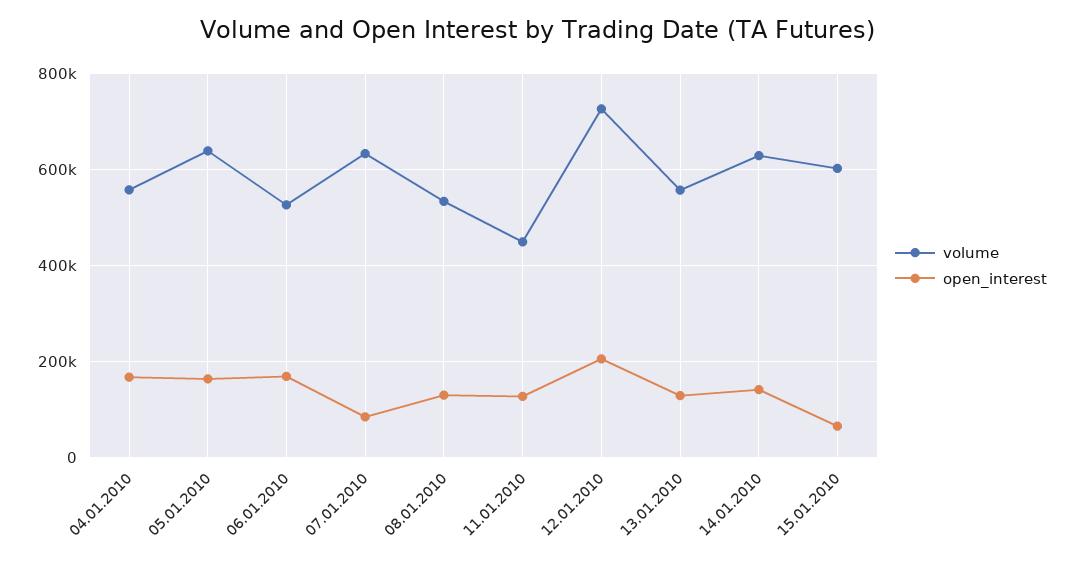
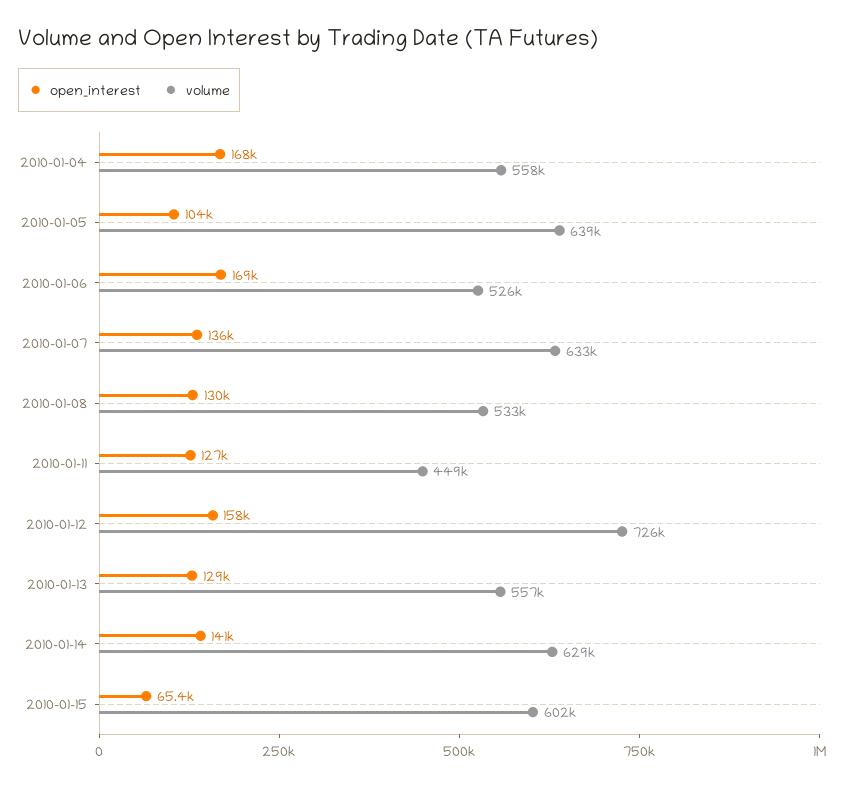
  {
    "volume": {
      "04.01.2010": 558000,
      "05.01.2010": 639000,
      "06.01.2010": 526000,
      "07.01.2010": 633000,
      "08.01.2010": 533000,
      "11.01.2010": 449000,
      "12.01.2010": 726000,
      "13.01.2010": 557000,
      "14.01.2010": 629000,
      "15.01.2010": 602000
    },
    "open_interest": {
      "04.01.2010": 168000,
-     "05.01.2010": 160000,
+     "05.01.2010": 104000,
      "06.01.2010": 169000,
-     "07.01.2010": 80000,
+     "07.01.2010": 136000,
      "08.01.2010": 130000,
      "11.01.2010": 127000,
-     "12.01.2010": 200000,
+     "12.01.2010": 158000,
      "13.01.2010": 129000,
      "14.01.2010": 141000,
      "15.01.2010": 65400
    }
  }

